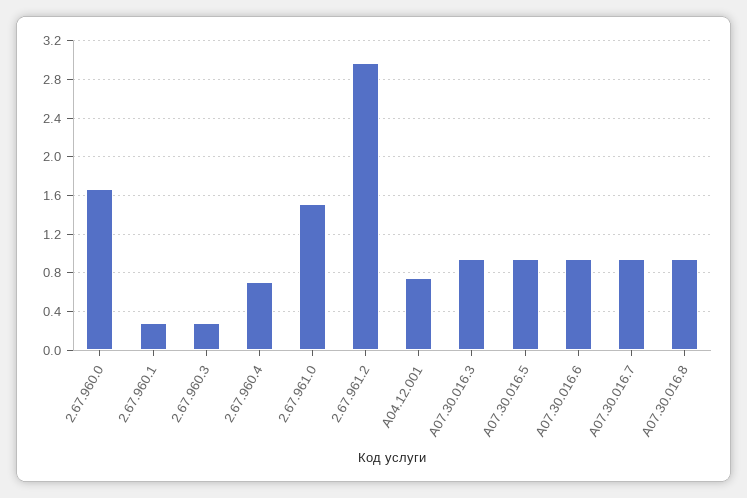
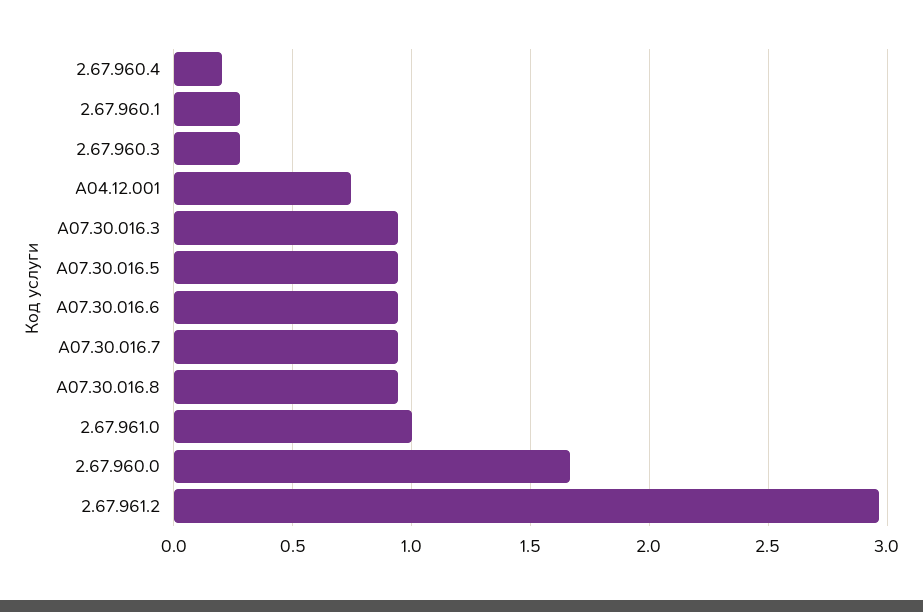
  {
    "2.67.960.0": 1.65,
    "2.67.960.1": 0.3,
    "2.67.960.3": 0.3,
-   "2.67.960.4": 0.7,
+   "2.67.960.4": 0.2,
-   "2.67.961.0": 1.5,
+   "2.67.961.0": 1,
    "2.67.961.2": 2.95,
    "A04.12.001": 0.75,
    "A07.30.016.3": 0.95,
    "A07.30.016.5": 0.95,
    "A07.30.016.6": 0.95,
    "A07.30.016.7": 0.95,
    "A07.30.016.8": 0.95
  }

